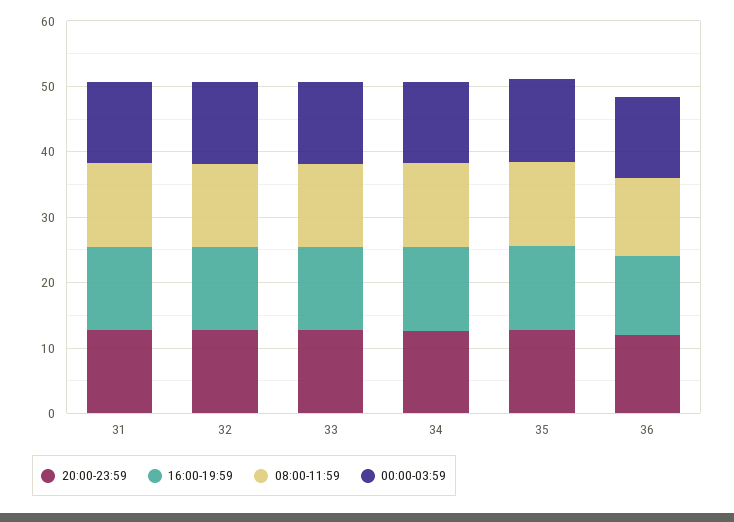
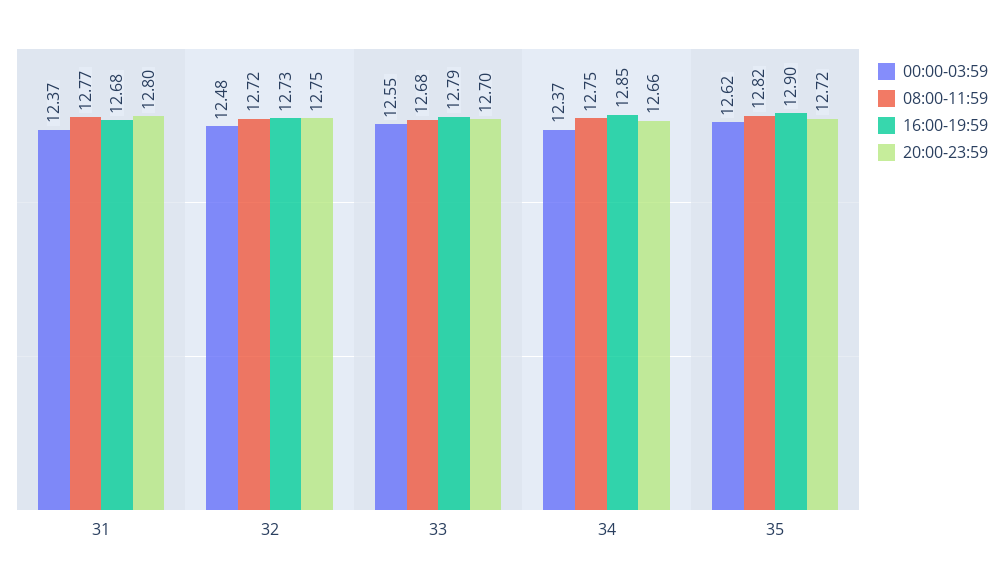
  {
    "20:00-23:59": {
      "31": 12.8,
      "32": 12.75,
      "33": 12.7,
      "34": 12.66,
-     "35": 12.72,
+     "35": 12.72
-     "36": 12
    },
    "16:00-19:59": {
      "31": 12.68,
      "32": 12.73,
      "33": 12.79,
      "34": 12.85,
-     "35": 12.9,
+     "35": 12.9
-     "36": 12
    },
    "08:00-11:59": {
      "31": 12.77,
      "32": 12.72,
      "33": 12.68,
      "34": 12.75,
-     "35": 12.82,
+     "35": 12.82
-     "36": 12
    },
    "00:00-03:59": {
      "31": 12.37,
      "32": 12.48,
      "33": 12.55,
      "34": 12.37,
-     "35": 12.62,
+     "35": 12.62
-     "36": 12
    }
  }

